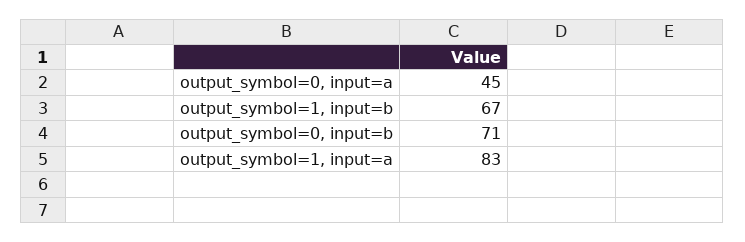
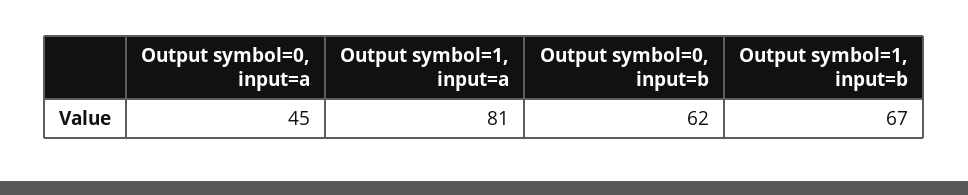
  {
    "output_symbol=0, input=a": 45,
    "output_symbol=1, input=b": 67,
-   "output_symbol=0, input=b": 71,
+   "output_symbol=0, input=b": 62,
-   "output_symbol=1, input=a": 83
+   "output_symbol=1, input=a": 81
  }

